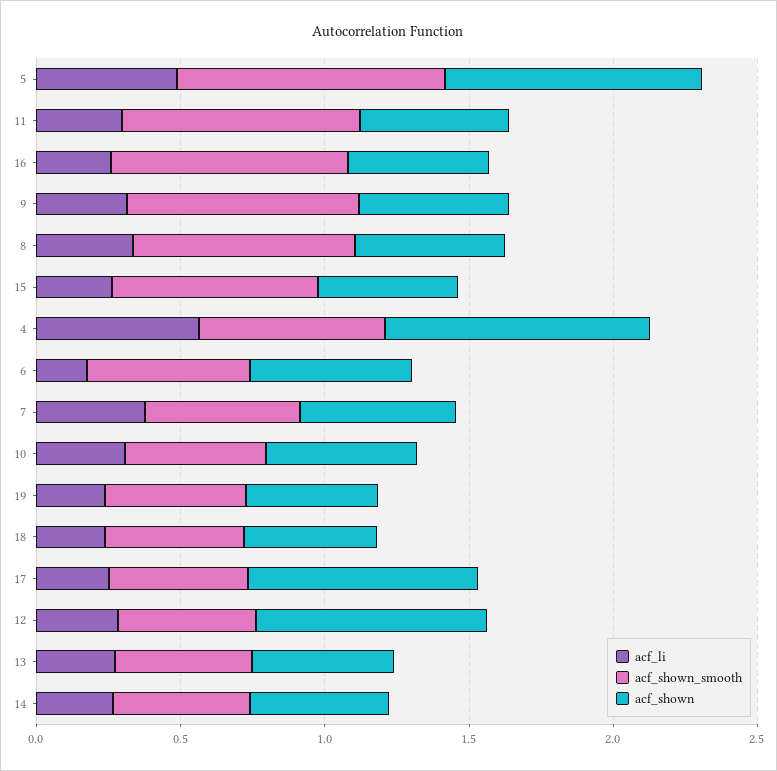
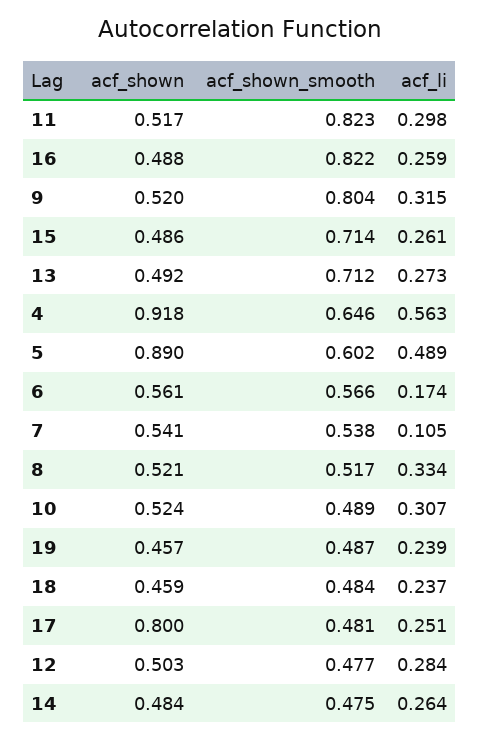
  {
    "acf_li": {
      "5": 0.489,
      "11": 0.298,
      "16": 0.259,
      "9": 0.315,
      "8": 0.334,
      "15": 0.261,
      "4": 0.563,
      "6": 0.174,
-     "7": 0.4,
+     "7": 0.105,
      "10": 0.307,
      "19": 0.239,
      "18": 0.237,
      "17": 0.251,
      "12": 0.284,
      "13": 0.273,
      "14": 0.264
    },
    "acf_shown_smooth": {
-     "5": 0.9,
+     "5": 0.602,
      "11": 0.823,
      "16": 0.822,
      "9": 0.804,
-     "8": 0.8,
+     "8": 0.517,
      "15": 0.714,
      "4": 0.646,
      "6": 0.566,
      "7": 0.538,
      "10": 0.489,
      "19": 0.487,
      "18": 0.484,
      "17": 0.481,
      "12": 0.477,
-     "13": 0.5,
+     "13": 0.712,
      "14": 0.475
    },
    "acf_shown": {
      "5": 0.89,
      "11": 0.517,
      "16": 0.488,
      "9": 0.52,
      "8": 0.521,
      "15": 0.486,
      "4": 0.918,
      "6": 0.561,
      "7": 0.541,
      "10": 0.524,
      "19": 0.457,
      "18": 0.459,
      "17": 0.8,
-     "12": 0.8,
+     "12": 0.503,
      "13": 0.492,
      "14": 0.484
    }
  }

